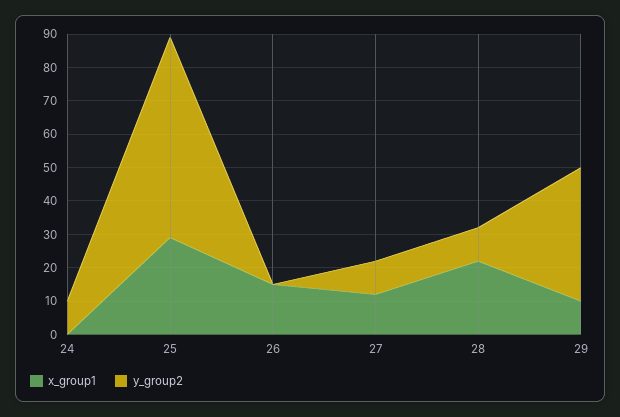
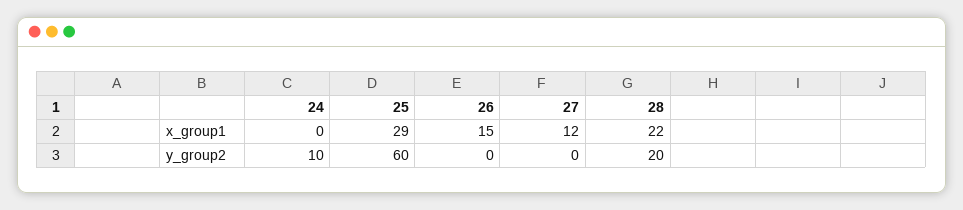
  {
    "x_group1": {
      "24": 0,
      "25": 29,
      "26": 15,
      "27": 12,
-     "28": 22,
+     "28": 22
-     "29": 10
    },
    "y_group2": {
      "24": 10,
      "25": 60,
      "26": 0,
-     "27": 10,
+     "27": 0,
-     "28": 10,
+     "28": 20
-     "29": 40
    }
  }

